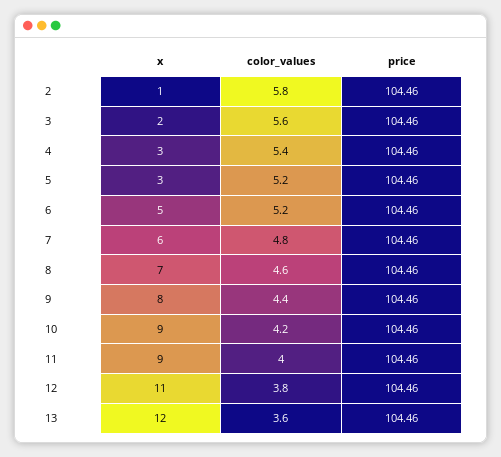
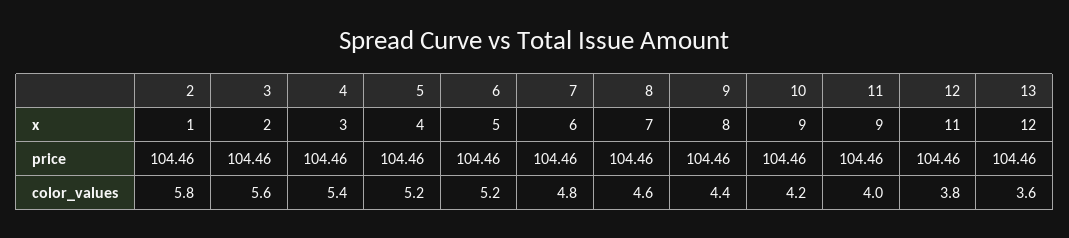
  {
    "x": {
      "2": 1,
      "3": 2,
      "4": 3,
-     "5": 3,
+     "5": 4,
      "6": 5,
      "7": 6,
      "8": 7,
      "9": 8,
      "10": 9,
      "11": 9,
      "12": 11,
      "13": 12
    },
    "color_values": {
      "2": 5.8,
      "3": 5.6,
      "4": 5.4,
      "5": 5.2,
      "6": 5.2,
      "7": 4.8,
      "8": 4.6,
      "9": 4.4,
      "10": 4.2,
      "11": 4,
      "12": 3.8,
      "13": 3.6
    },
    "price": {
      "2": 104.46,
      "3": 104.46,
      "4": 104.46,
      "5": 104.46,
      "6": 104.46,
      "7": 104.46,
      "8": 104.46,
      "9": 104.46,
      "10": 104.46,
      "11": 104.46,
      "12": 104.46,
      "13": 104.46
    }
  }

